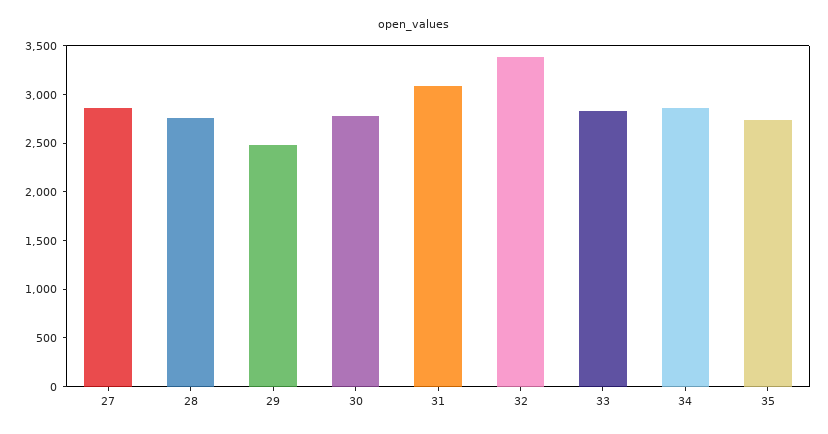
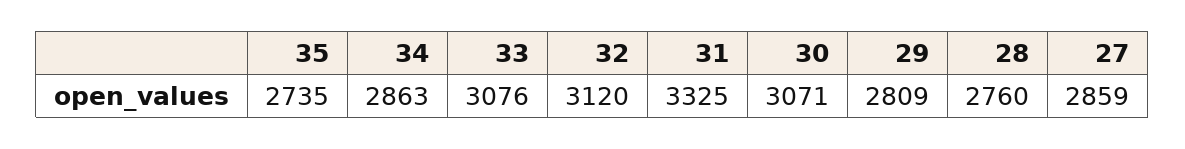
  {
    "27": 2859,
    "28": 2760,
-   "29": 2500,
+   "29": 2809,
-   "30": 2800,
+   "30": 3071,
-   "31": 3100,
+   "31": 3325,
-   "32": 3400,
+   "32": 3120,
-   "33": 2800,
+   "33": 3076,
    "34": 2863,
    "35": 2735
  }

